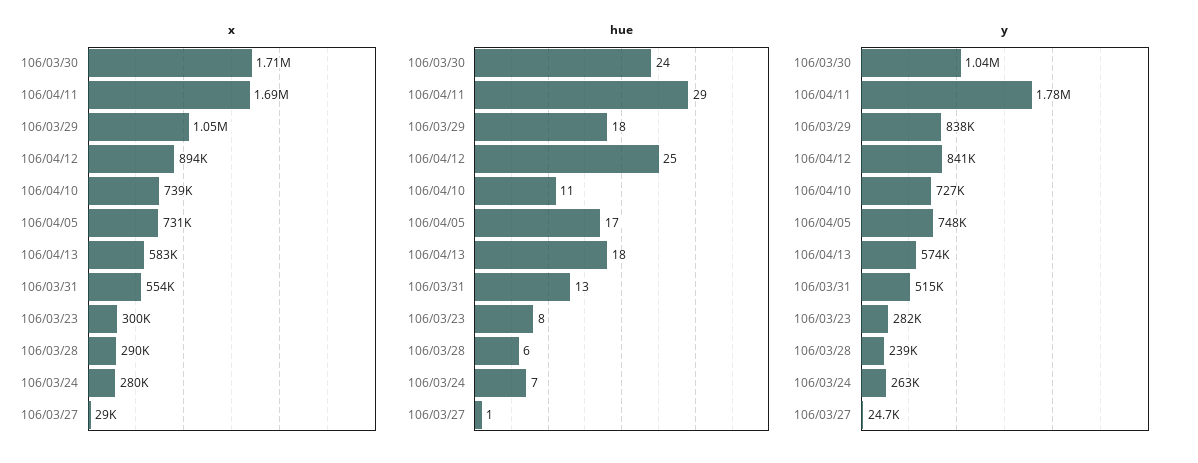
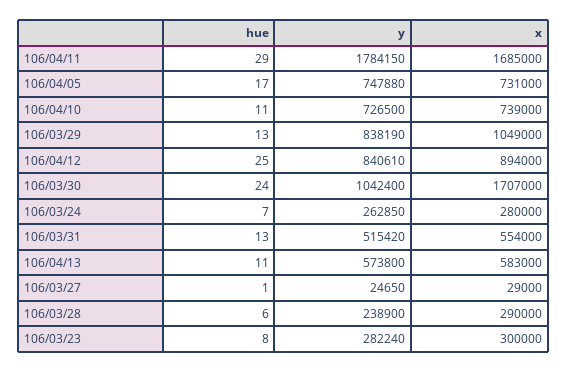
  {
    "x": {
      "106/03/30": 1707000,
      "106/04/11": 1685000,
      "106/03/29": 1049000,
      "106/04/12": 894000,
      "106/04/10": 739000,
      "106/04/05": 731000,
      "106/04/13": 583000,
      "106/03/31": 554000,
      "106/03/23": 300000,
      "106/03/28": 290000,
      "106/03/24": 280000,
      "106/03/27": 29000
    },
    "hue": {
      "106/03/30": 24,
      "106/04/11": 29,
-     "106/03/29": 18,
+     "106/03/29": 13,
      "106/04/12": 25,
      "106/04/10": 11,
      "106/04/05": 17,
-     "106/04/13": 18,
+     "106/04/13": 11,
      "106/03/31": 13,
      "106/03/23": 8,
      "106/03/28": 6,
      "106/03/24": 7,
      "106/03/27": 1
    },
    "y": {
      "106/03/30": 1042400,
      "106/04/11": 1784150,
      "106/03/29": 838190,
      "106/04/12": 840610,
      "106/04/10": 726500,
      "106/04/05": 747880,
      "106/04/13": 573800,
      "106/03/31": 515420,
      "106/03/23": 282240,
      "106/03/28": 238900,
      "106/03/24": 262850,
      "106/03/27": 24650
    }
  }

